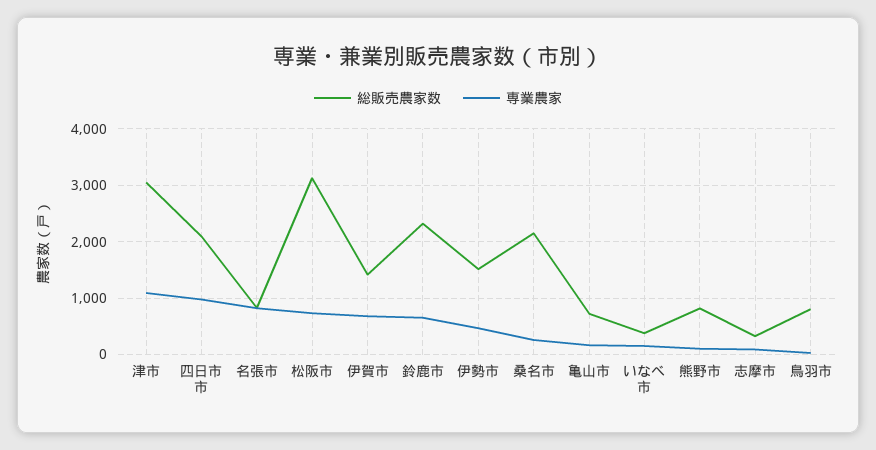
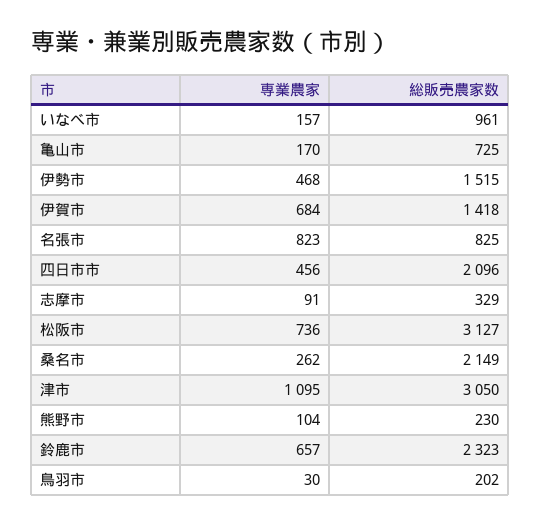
  {
    "総販売農家数": {
      "津市": 3050,
      "四日市市": 2096,
      "名張市": 825,
      "松阪市": 3127,
      "伊賀市": 1418,
      "鈴鹿市": 2323,
      "伊勢市": 1515,
      "桑名市": 2149,
      "亀山市": 725,
-     "いなべ市": 400,
+     "いなべ市": 961,
-     "熊野市": 800,
+     "熊野市": 230,
      "志摩市": 329,
-     "鳥羽市": 800
+     "鳥羽市": 202
    },
    "専業農家": {
      "津市": 1095,
-     "四日市市": 1000,
+     "四日市市": 456,
      "名張市": 823,
      "松阪市": 736,
      "伊賀市": 684,
      "鈴鹿市": 657,
      "伊勢市": 468,
      "桑名市": 262,
      "亀山市": 170,
      "いなべ市": 157,
      "熊野市": 104,
      "志摩市": 91,
      "鳥羽市": 30
    }
  }

